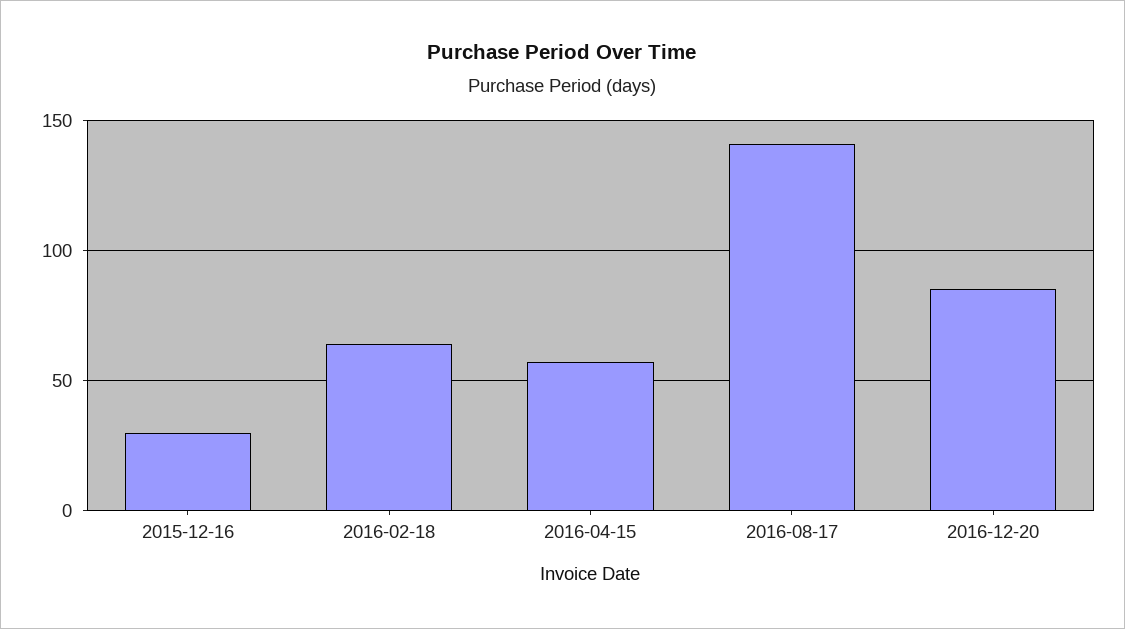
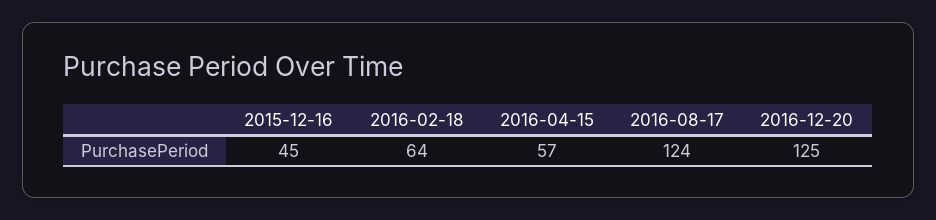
  {
-   "2015-12-16": 30,
+   "2015-12-16": 45,
    "2016-02-18": 64,
    "2016-04-15": 57,
-   "2016-08-17": 140,
+   "2016-08-17": 124,
-   "2016-12-20": 85
+   "2016-12-20": 125
  }

